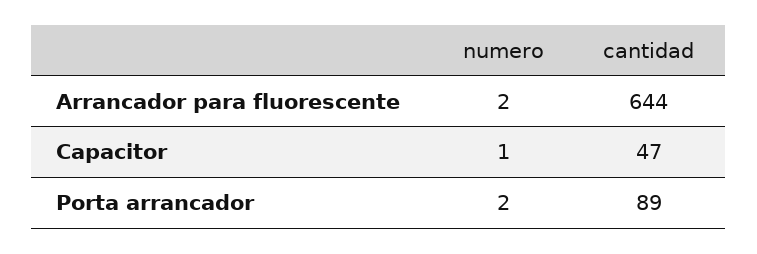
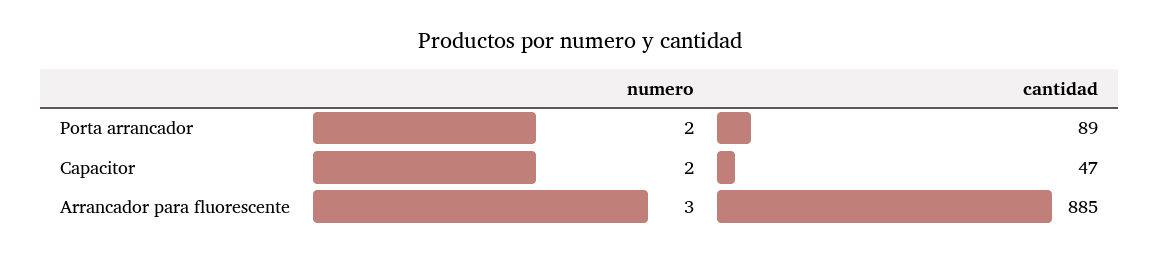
  {
    "numero": {
-     "Arrancador para fluorescente": 2,
+     "Arrancador para fluorescente": 3,
-     "Capacitor": 1,
+     "Capacitor": 2,
      "Porta arrancador": 2
    },
    "cantidad": {
-     "Arrancador para fluorescente": 644,
+     "Arrancador para fluorescente": 885,
      "Capacitor": 47,
      "Porta arrancador": 89
    }
  }

